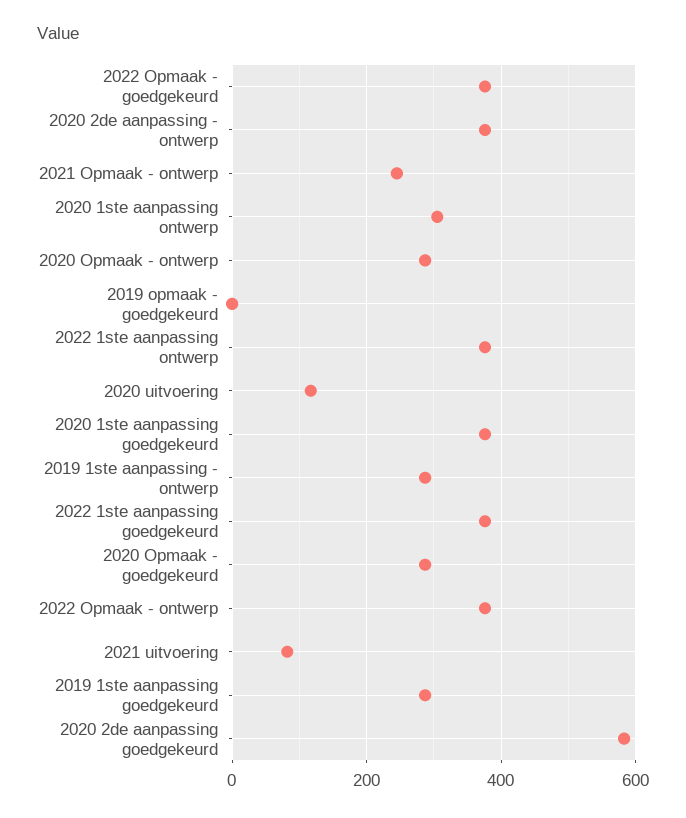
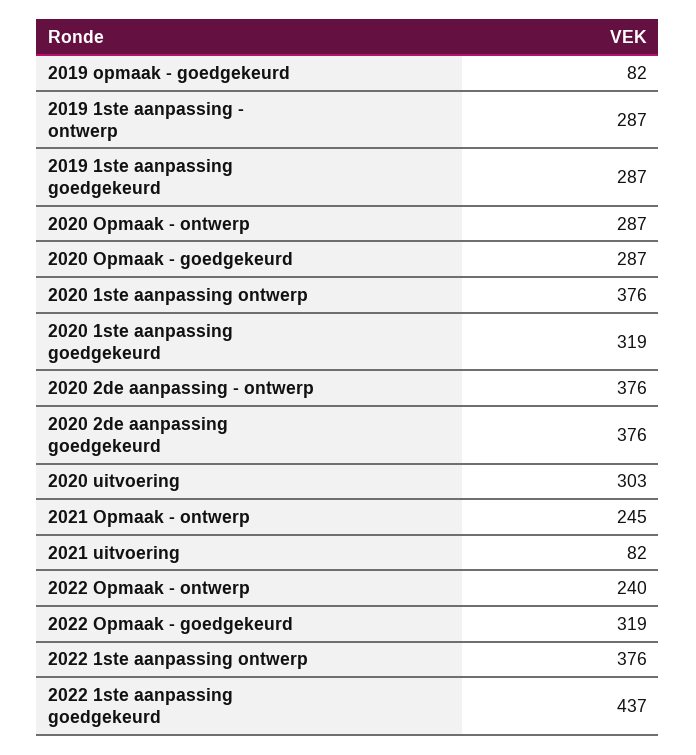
  {
-   "2022 Opmaak - goedgekeurd": 380,
+   "2022 Opmaak - goedgekeurd": 319,
    "2020 2de aanpassing - ontwerp": 376,
    "2021 Opmaak - ontwerp": 245,
-   "2020 1ste aanpassing ontwerp": 300,
+   "2020 1ste aanpassing ontwerp": 376,
    "2020 Opmaak - ontwerp": 287,
-   "2019 opmaak - goedgekeurd": 0,
+   "2019 opmaak - goedgekeurd": 82,
    "2022 1ste aanpassing ontwerp": 376,
-   "2020 uitvoering": 120,
+   "2020 uitvoering": 303,
-   "2020 1ste aanpassing goedgekeurd": 380,
+   "2020 1ste aanpassing goedgekeurd": 319,
    "2019 1ste aanpassing - ontwerp": 287,
-   "2022 1ste aanpassing goedgekeurd": 380,
+   "2022 1ste aanpassing goedgekeurd": 437,
    "2020 Opmaak - goedgekeurd": 287,
-   "2022 Opmaak - ontwerp": 380,
+   "2022 Opmaak - ontwerp": 240,
    "2021 uitvoering": 82,
    "2019 1ste aanpassing goedgekeurd": 287,
-   "2020 2de aanpassing goedgekeurd": 580
+   "2020 2de aanpassing goedgekeurd": 376
  }

